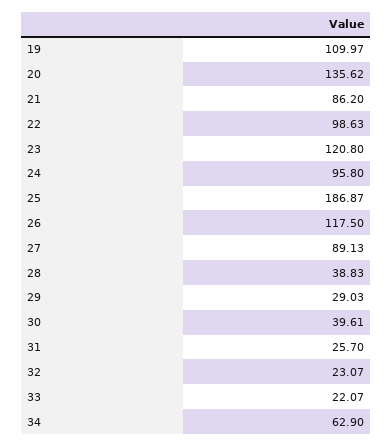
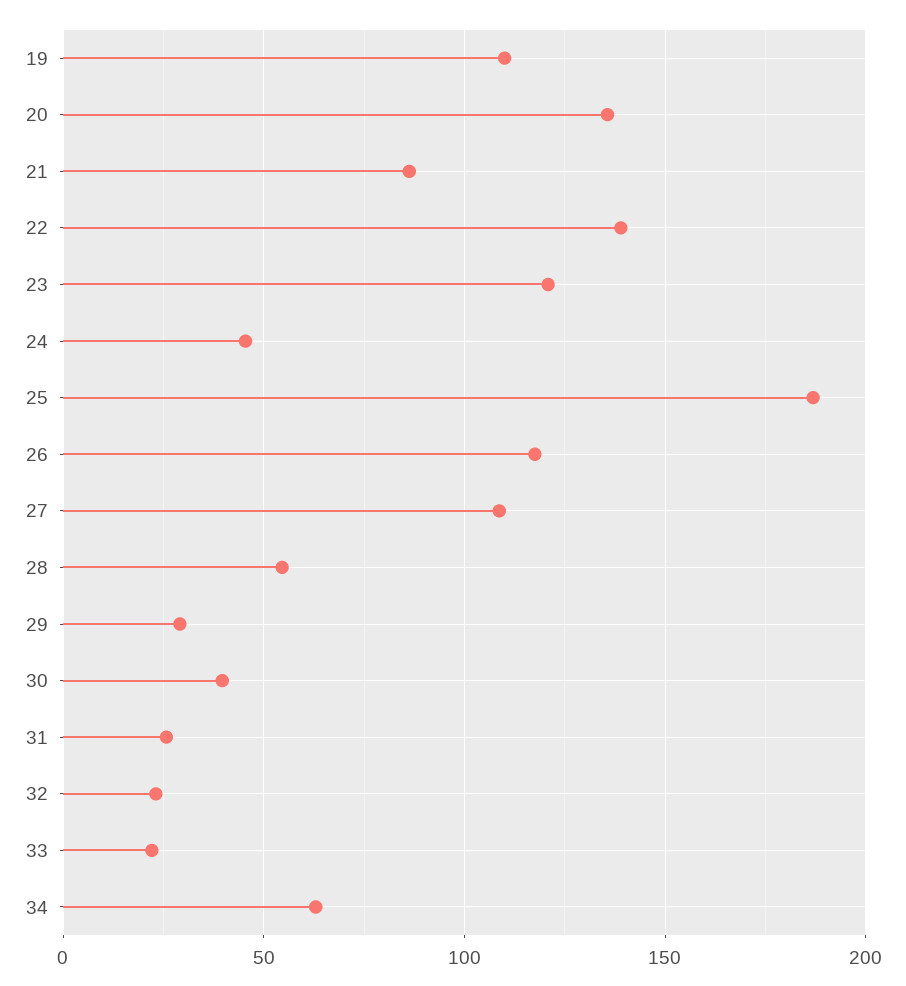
  {
    "19": 109.97,
    "20": 135.62,
    "21": 86.2,
-   "22": 98.63,
+   "22": 140,
    "23": 120.8,
-   "24": 95.8,
+   "24": 45,
    "25": 186.87,
    "26": 117.5,
-   "27": 89.13,
+   "27": 110,
-   "28": 38.83,
+   "28": 55,
    "29": 29.03,
    "30": 39.61,
    "31": 25.7,
    "32": 23.07,
    "33": 22.07,
    "34": 62.9
  }

